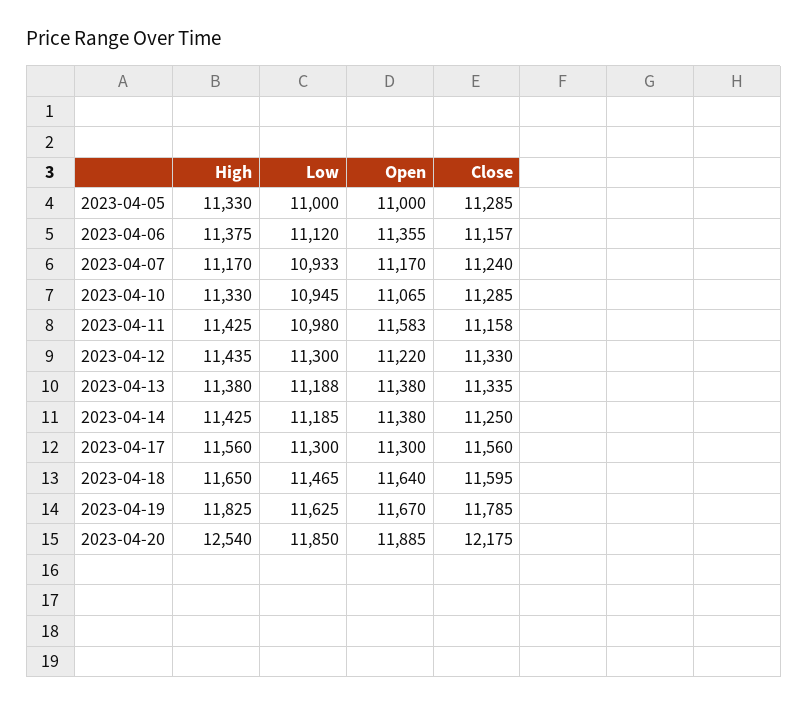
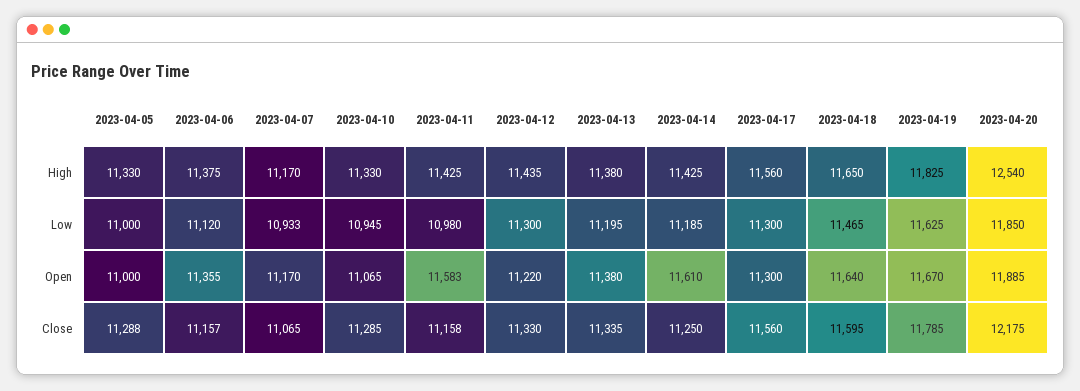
  {
    "High": {
      "2023-04-05": 11330,
      "2023-04-06": 11375,
      "2023-04-07": 11170,
      "2023-04-10": 11330,
      "2023-04-11": 11425,
      "2023-04-12": 11435,
      "2023-04-13": 11380,
      "2023-04-14": 11425,
      "2023-04-17": 11560,
      "2023-04-18": 11650,
      "2023-04-19": 11825,
      "2023-04-20": 12540
    },
    "Low": {
      "2023-04-05": 11000,
      "2023-04-06": 11120,
      "2023-04-07": 10933,
      "2023-04-10": 10945,
      "2023-04-11": 10980,
      "2023-04-12": 11300,
-     "2023-04-13": 11188,
+     "2023-04-13": 11195,
      "2023-04-14": 11185,
      "2023-04-17": 11300,
      "2023-04-18": 11465,
      "2023-04-19": 11625,
      "2023-04-20": 11850
    },
    "Open": {
      "2023-04-05": 11000,
      "2023-04-06": 11355,
      "2023-04-07": 11170,
      "2023-04-10": 11065,
      "2023-04-11": 11583,
      "2023-04-12": 11220,
      "2023-04-13": 11380,
-     "2023-04-14": 11380,
+     "2023-04-14": 11610,
      "2023-04-17": 11300,
      "2023-04-18": 11640,
      "2023-04-19": 11670,
      "2023-04-20": 11885
    },
    "Close": {
-     "2023-04-05": 11285,
+     "2023-04-05": 11288,
      "2023-04-06": 11157,
-     "2023-04-07": 11240,
+     "2023-04-07": 11065,
      "2023-04-10": 11285,
      "2023-04-11": 11158,
      "2023-04-12": 11330,
      "2023-04-13": 11335,
      "2023-04-14": 11250,
      "2023-04-17": 11560,
      "2023-04-18": 11595,
      "2023-04-19": 11785,
      "2023-04-20": 12175
    }
  }

